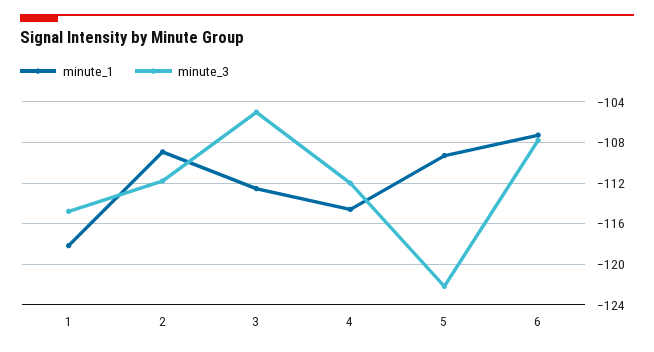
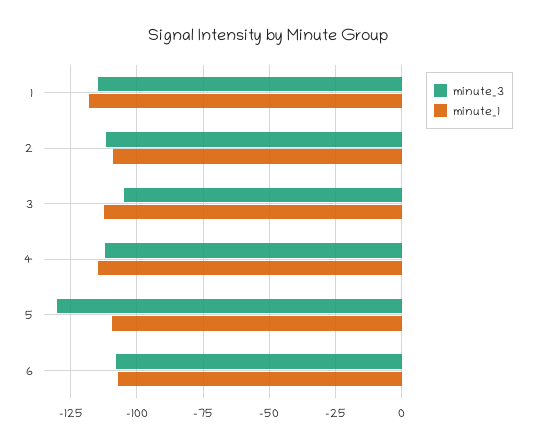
  {
    "minute_1": {
      "1": -118,
      "2": -109,
      "3": -113,
      "4": -115,
      "5": -109,
      "6": -107
    },
    "minute_3": {
      "1": -115,
      "2": -112,
      "3": -105,
      "4": -112,
-     "5": -122,
+     "5": -130,
      "6": -108
    }
  }

